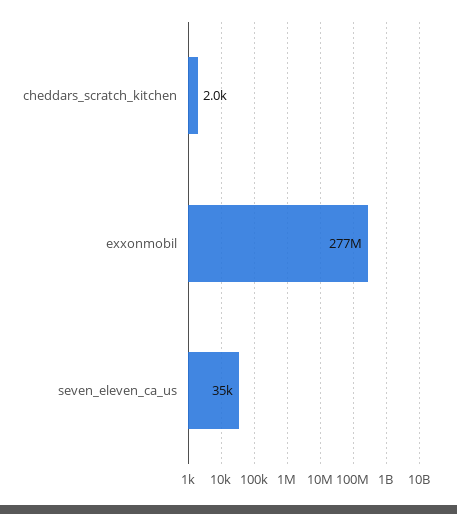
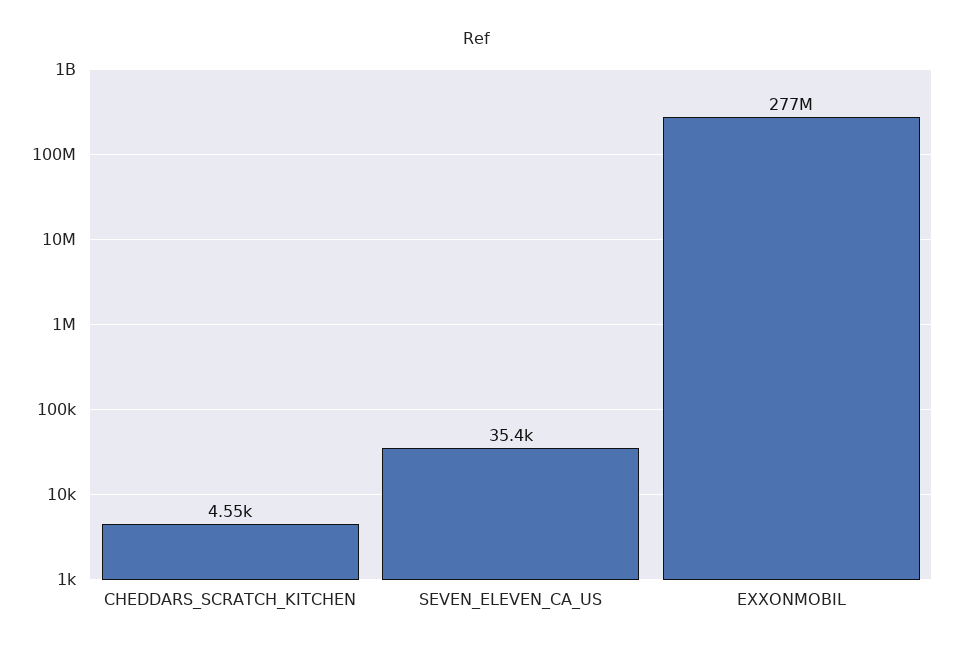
  {
-   "cheddars_scratch_kitchen": 2000,
+   "cheddars_scratch_kitchen": 4550,
    "exxonmobil": 277000000,
    "seven_eleven_ca_us": 35400
  }

